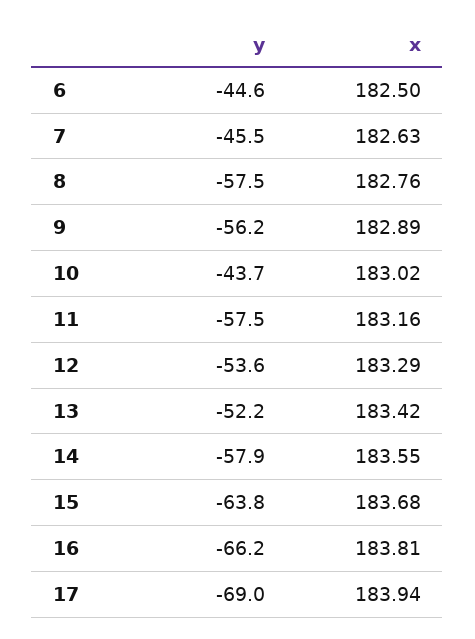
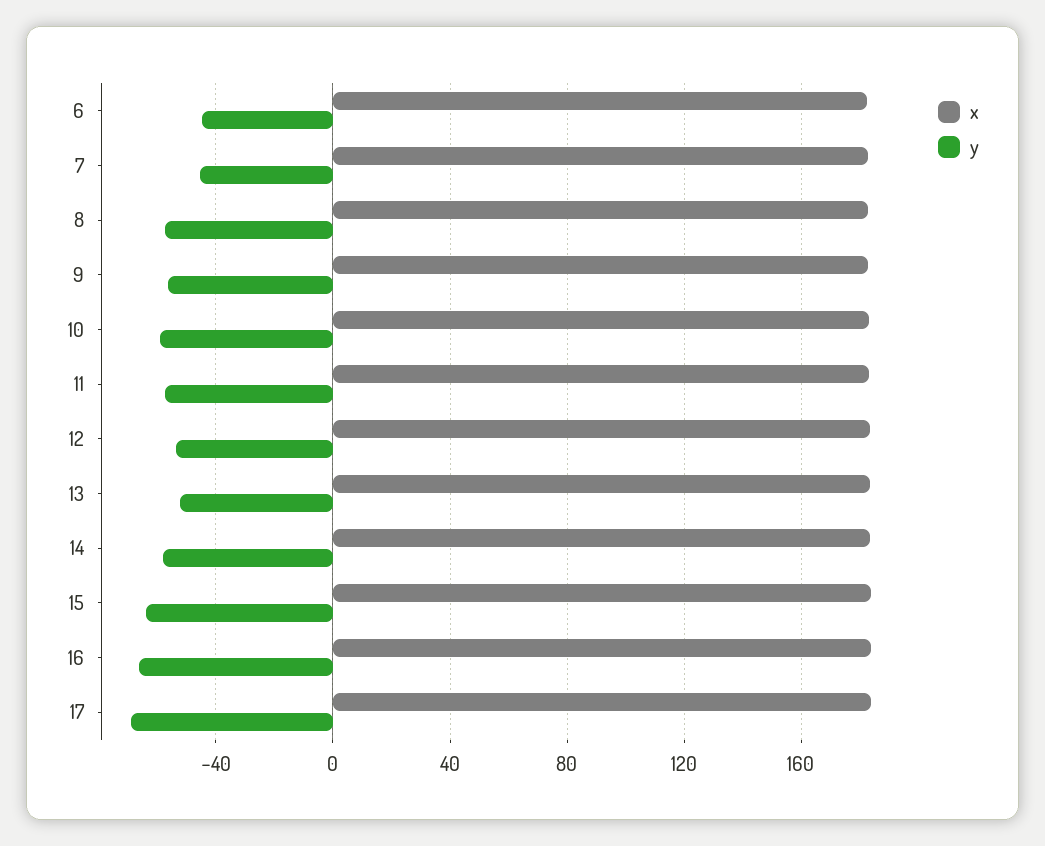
  {
    "y": {
      "6": -44.6,
      "7": -45.5,
      "8": -57.5,
      "9": -56.2,
-     "10": -43.7,
+     "10": -60,
      "11": -57.5,
      "12": -53.6,
      "13": -52.2,
      "14": -57.9,
      "15": -63.8,
      "16": -66.2,
      "17": -69
    },
    "x": {
      "6": 182.5,
      "7": 182.63,
      "8": 182.76,
      "9": 182.89,
      "10": 183.02,
      "11": 183.16,
      "12": 183.29,
      "13": 183.42,
      "14": 183.55,
      "15": 183.68,
      "16": 183.81,
      "17": 183.94
    }
  }

